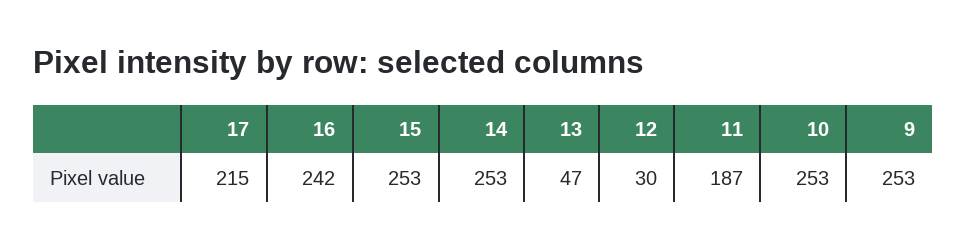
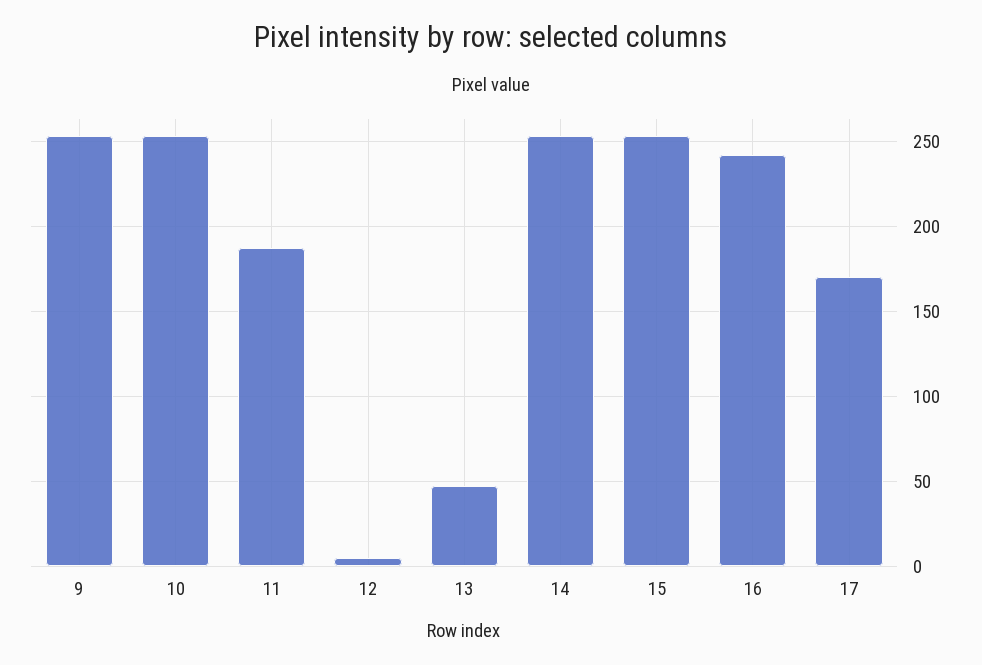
  {
-   "17": 215,
+   "17": 170,
    "16": 242,
    "15": 253,
    "14": 253,
    "13": 47,
-   "12": 30,
+   "12": 5,
    "11": 187,
    "10": 253,
    "9": 253
  }

